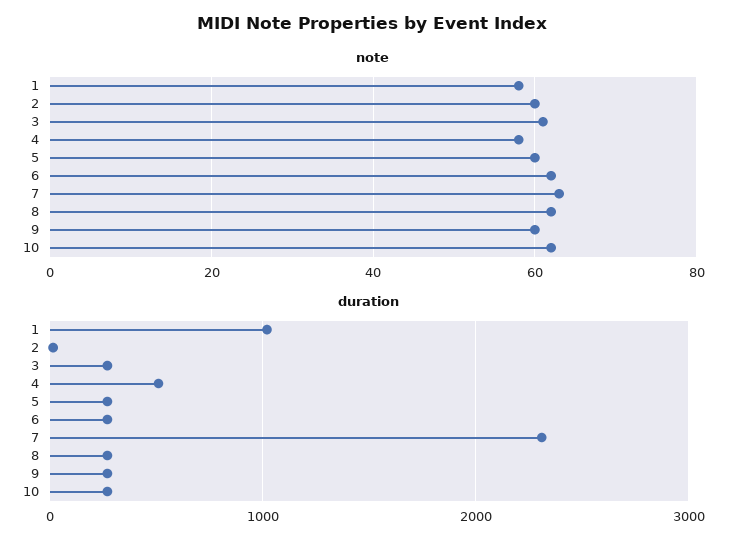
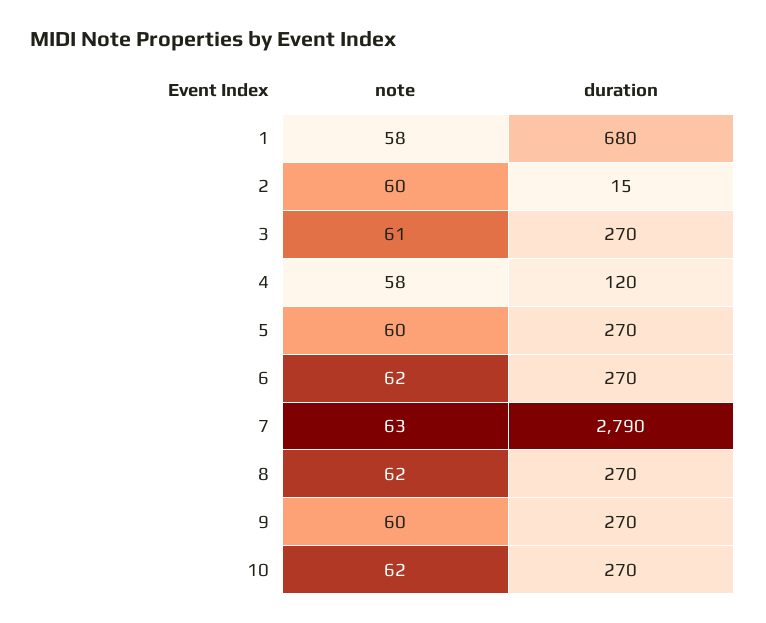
  {
    "note": {
      "1": 58,
      "2": 60,
      "3": 61,
      "4": 58,
      "5": 60,
      "6": 62,
      "7": 63,
      "8": 62,
      "9": 60,
      "10": 62
    },
    "duration": {
-     "1": 1000,
+     "1": 680,
      "2": 15,
      "3": 270,
-     "4": 500,
+     "4": 120,
      "5": 270,
      "6": 270,
-     "7": 2300,
+     "7": 2790,
      "8": 270,
      "9": 270,
      "10": 270
    }
  }

